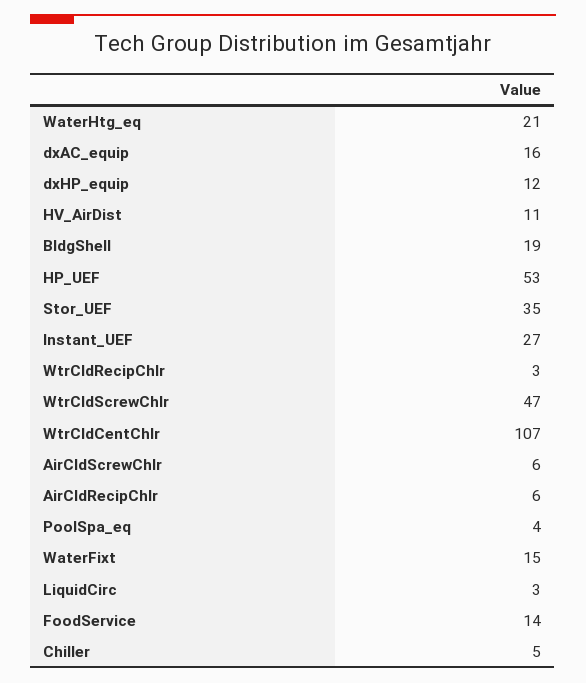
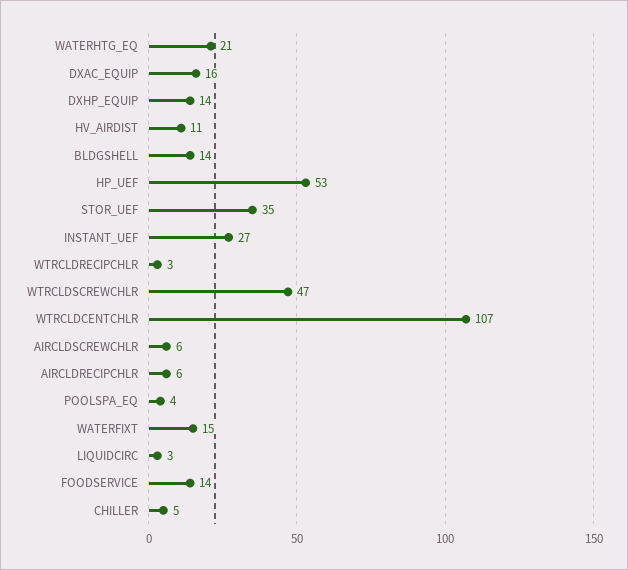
  {
    "WaterHtg_eq": 21,
    "dxAC_equip": 16,
-   "dxHP_equip": 12,
+   "dxHP_equip": 14,
    "HV_AirDist": 11,
-   "BldgShell": 19,
+   "BldgShell": 14,
    "HP_UEF": 53,
    "Stor_UEF": 35,
    "Instant_UEF": 27,
    "WtrCldRecipChlr": 3,
    "WtrCldScrewChlr": 47,
    "WtrCldCentChlr": 107,
    "AirCldScrewChlr": 6,
    "AirCldRecipChlr": 6,
    "PoolSpa_eq": 4,
    "WaterFixt": 15,
    "LiquidCirc": 3,
    "FoodService": 14,
    "Chiller": 5
  }

